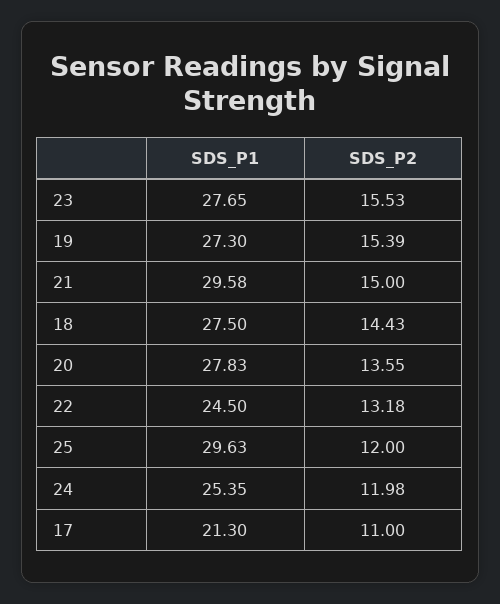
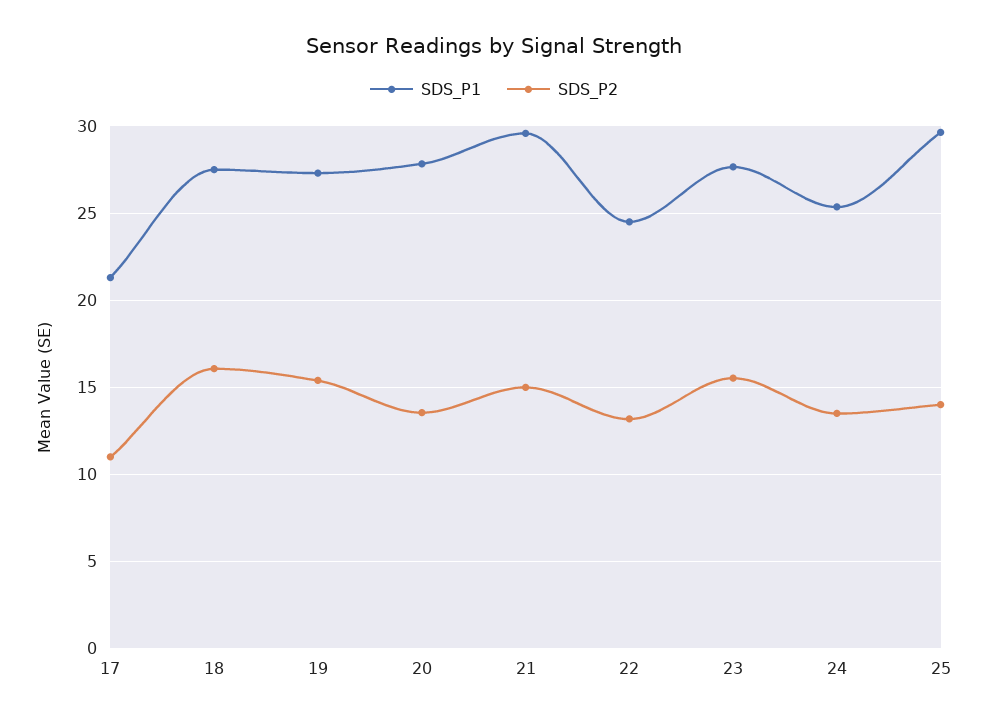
  {
    "SDS_P1": {
      "23": 27.65,
      "19": 27.3,
      "21": 29.58,
      "18": 27.5,
      "20": 27.83,
      "22": 24.5,
      "25": 29.63,
      "24": 25.35,
      "17": 21.3
    },
    "SDS_P2": {
      "23": 15.53,
      "19": 15.39,
      "21": 15,
-     "18": 14.43,
+     "18": 16,
      "20": 13.55,
      "22": 13.18,
-     "25": 12,
+     "25": 14,
-     "24": 11.98,
+     "24": 13.5,
      "17": 11
    }
  }

